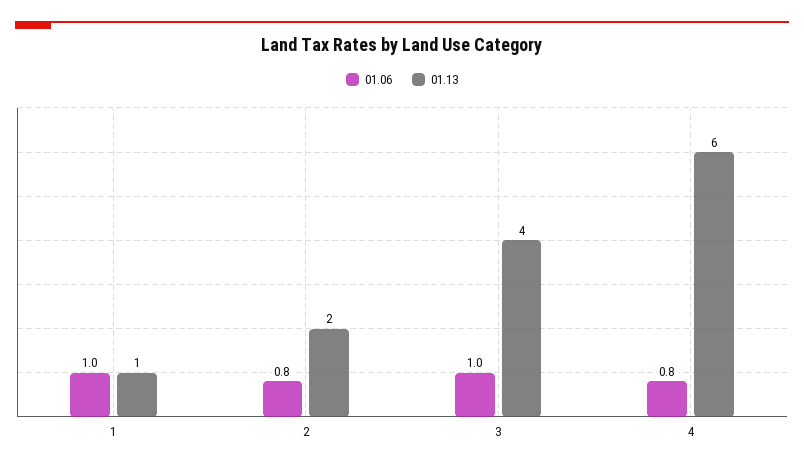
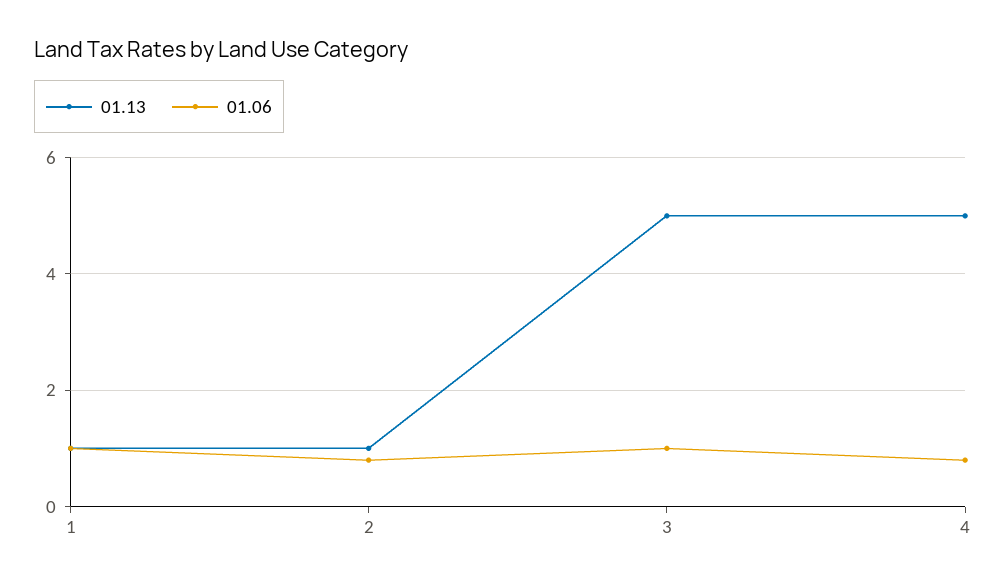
  {
    "01.06": {
      "1": 1,
      "2": 0.8,
      "3": 1,
      "4": 0.8
    },
    "01.13": {
      "1": 1,
-     "2": 2,
+     "2": 1,
-     "3": 4,
+     "3": 5,
-     "4": 6
+     "4": 5
    }
  }

